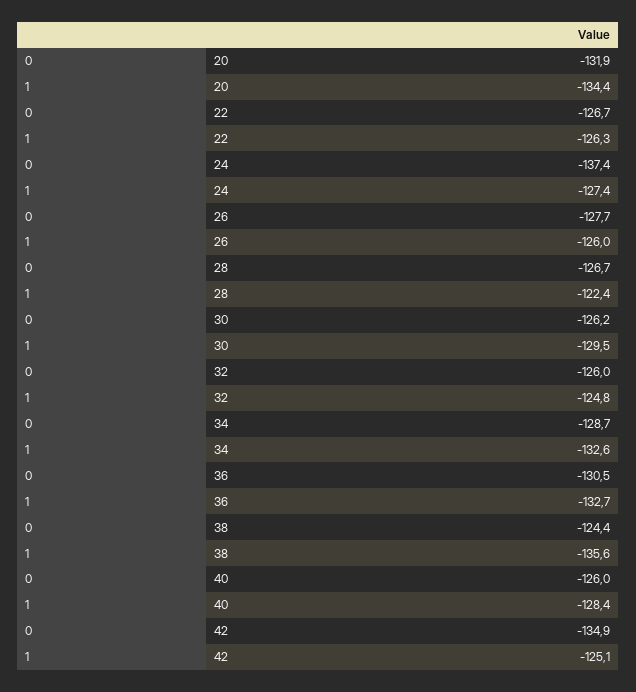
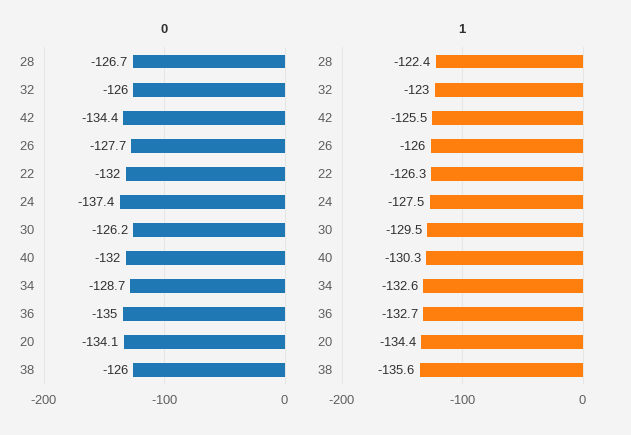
  {
    "0": {
-     "20": -131.9,
+     "20": -134.1,
-     "22": -126.7,
+     "22": -132,
      "24": -137.4,
      "26": -127.7,
      "28": -126.7,
      "30": -126.2,
      "32": -126,
      "34": -128.7,
-     "36": -130.5,
+     "36": -135,
-     "38": -124.4,
+     "38": -126,
-     "40": -126,
+     "40": -132,
-     "42": -134.9
+     "42": -134.4
    },
    "1": {
      "20": -134.4,
      "22": -126.3,
-     "24": -127.4,
+     "24": -127.5,
      "26": -126,
      "28": -122.4,
      "30": -129.5,
-     "32": -124.8,
+     "32": -123,
      "34": -132.6,
      "36": -132.7,
      "38": -135.6,
-     "40": -128.4,
+     "40": -130.3,
-     "42": -125.1
+     "42": -125.5
    }
  }

